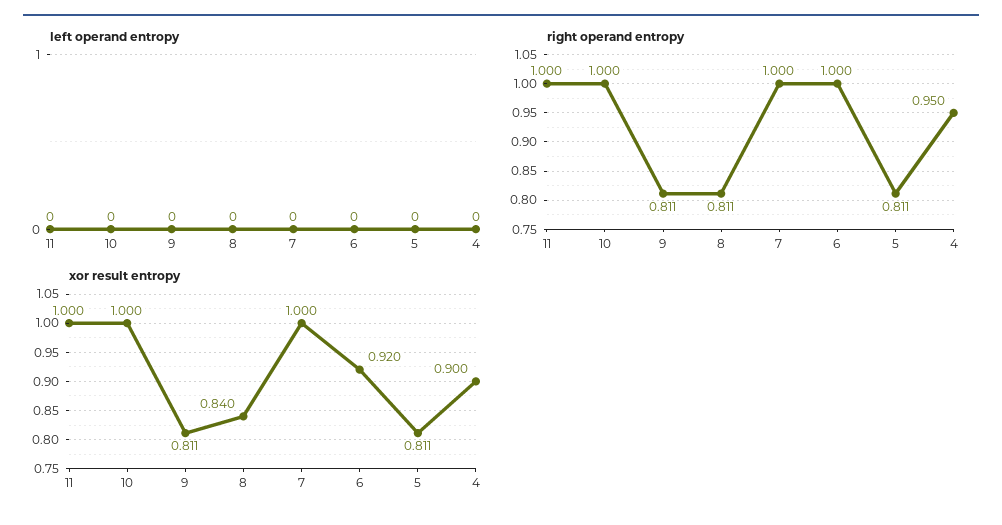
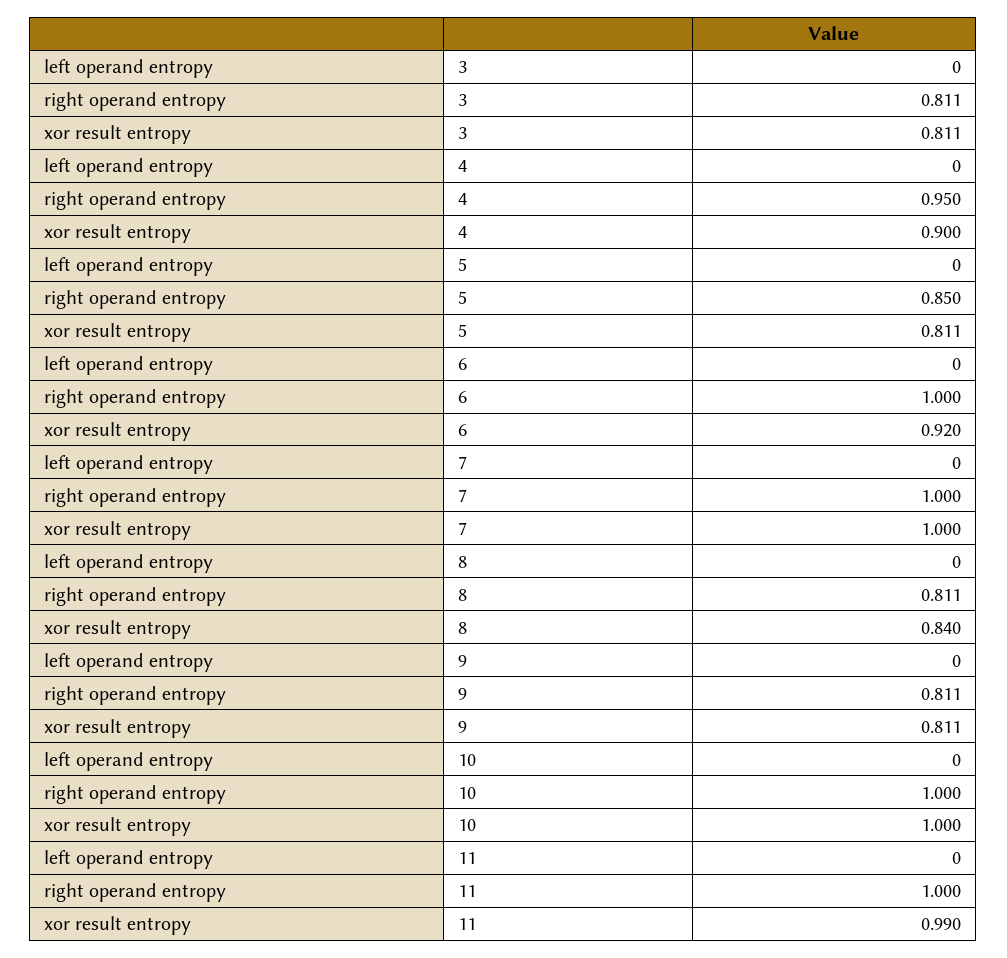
  {
    "left operand entropy": {
      "11": 0,
      "10": 0,
      "9": 0,
      "8": 0,
      "7": 0,
      "6": 0,
      "5": 0,
-     "4": 0
+     "4": 0,
+     "3": 0
    },
    "right operand entropy": {
      "11": 1,
      "10": 1,
      "9": 0.811,
      "8": 0.811,
      "7": 1,
      "6": 1,
-     "5": 0.811,
+     "5": 0.85,
-     "4": 0.95
+     "4": 0.95,
+     "3": 0.811
    },
    "xor result entropy": {
-     "11": 1,
+     "11": 0.99,
      "10": 1,
      "9": 0.811,
      "8": 0.84,
      "7": 1,
      "6": 0.92,
      "5": 0.811,
-     "4": 0.9
+     "4": 0.9,
+     "3": 0.811
    }
  }

